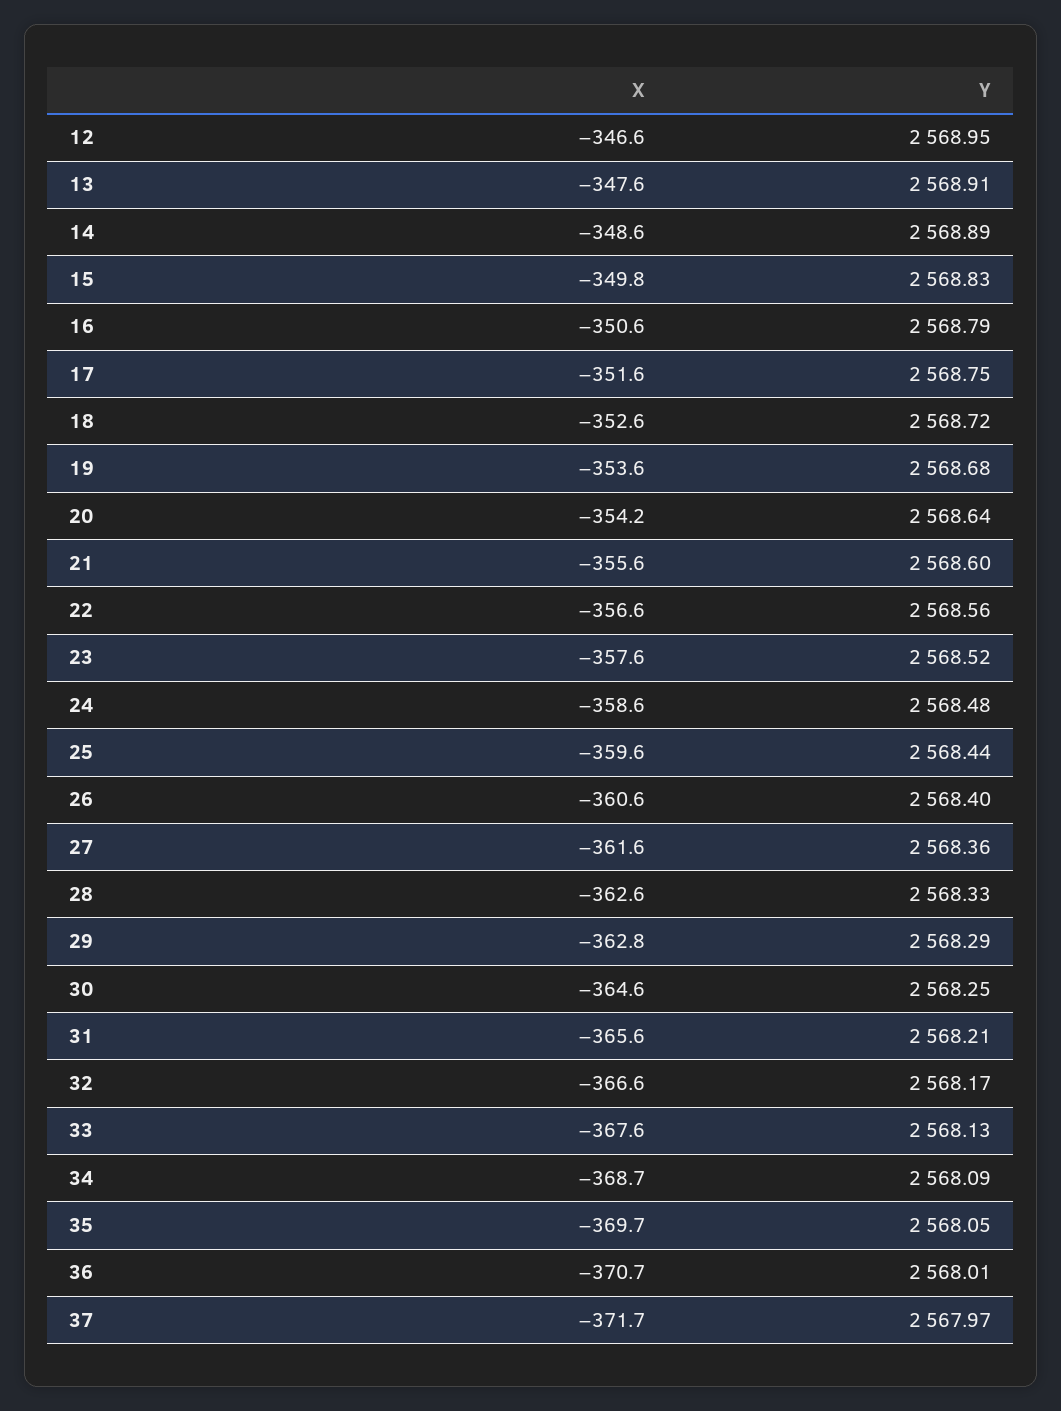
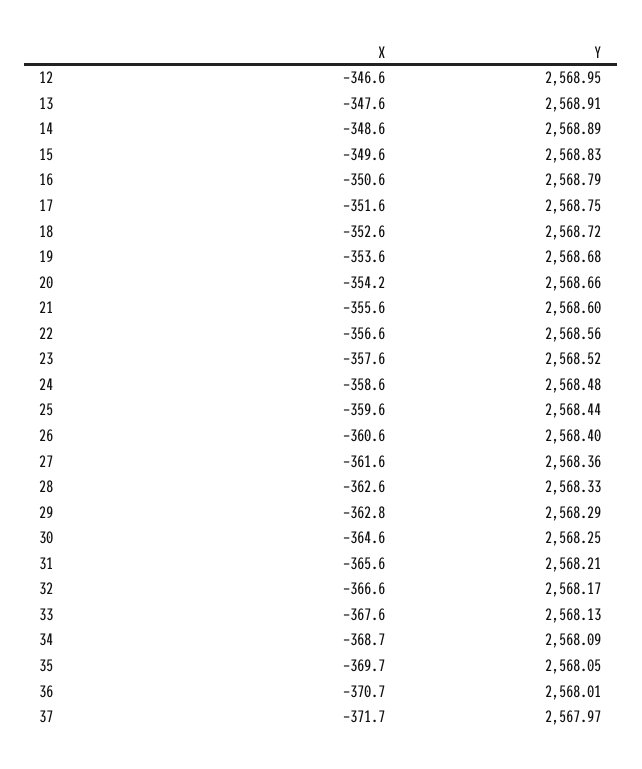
  {
    "X": {
      "12": -346.6,
      "13": -347.6,
      "14": -348.6,
-     "15": -349.8,
+     "15": -349.6,
      "16": -350.6,
      "17": -351.6,
      "18": -352.6,
      "19": -353.6,
      "20": -354.2,
      "21": -355.6,
      "22": -356.6,
      "23": -357.6,
      "24": -358.6,
      "25": -359.6,
      "26": -360.6,
      "27": -361.6,
      "28": -362.6,
      "29": -362.8,
      "30": -364.6,
      "31": -365.6,
      "32": -366.6,
      "33": -367.6,
      "34": -368.7,
      "35": -369.7,
      "36": -370.7,
      "37": -371.7
    },
    "Y": {
      "12": 2568.95,
      "13": 2568.91,
      "14": 2568.89,
      "15": 2568.83,
      "16": 2568.79,
      "17": 2568.75,
      "18": 2568.72,
      "19": 2568.68,
-     "20": 2568.64,
+     "20": 2568.66,
      "21": 2568.6,
      "22": 2568.56,
      "23": 2568.52,
      "24": 2568.48,
      "25": 2568.44,
      "26": 2568.4,
      "27": 2568.36,
      "28": 2568.33,
      "29": 2568.29,
      "30": 2568.25,
      "31": 2568.21,
      "32": 2568.17,
      "33": 2568.13,
      "34": 2568.09,
      "35": 2568.05,
      "36": 2568.01,
      "37": 2567.97
    }
  }

